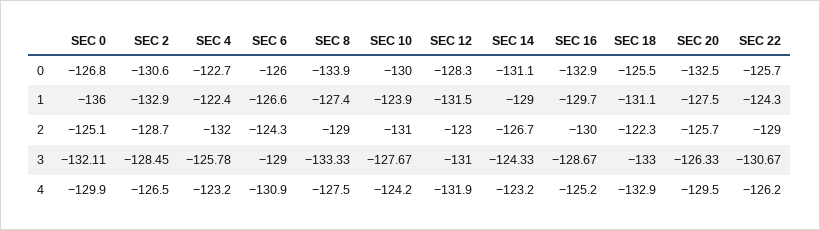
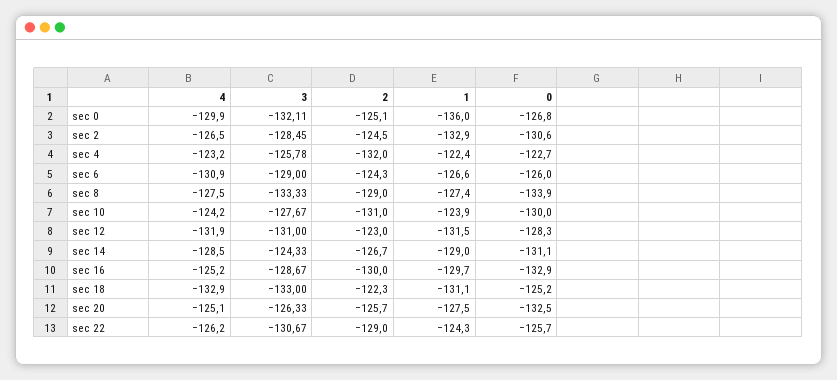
  {
    "SEC 0": {
      "0": -126.8,
      "1": -136,
      "2": -125.1,
      "3": -132.11,
      "4": -129.9
    },
    "SEC 2": {
      "0": -130.6,
      "1": -132.9,
-     "2": -128.7,
+     "2": -124.5,
      "3": -128.45,
      "4": -126.5
    },
    "SEC 4": {
      "0": -122.7,
      "1": -122.4,
      "2": -132,
      "3": -125.78,
      "4": -123.2
    },
    "SEC 6": {
      "0": -126,
      "1": -126.6,
      "2": -124.3,
      "3": -129,
      "4": -130.9
    },
    "SEC 8": {
      "0": -133.9,
      "1": -127.4,
      "2": -129,
      "3": -133.33,
      "4": -127.5
    },
    "SEC 10": {
      "0": -130,
      "1": -123.9,
      "2": -131,
      "3": -127.67,
      "4": -124.2
    },
    "SEC 12": {
      "0": -128.3,
      "1": -131.5,
      "2": -123,
      "3": -131,
      "4": -131.9
    },
    "SEC 14": {
      "0": -131.1,
      "1": -129,
      "2": -126.7,
      "3": -124.33,
-     "4": -123.2
+     "4": -128.5
    },
    "SEC 16": {
      "0": -132.9,
      "1": -129.7,
      "2": -130,
      "3": -128.67,
      "4": -125.2
    },
    "SEC 18": {
-     "0": -125.5,
+     "0": -125.2,
      "1": -131.1,
      "2": -122.3,
      "3": -133,
      "4": -132.9
    },
    "SEC 20": {
      "0": -132.5,
      "1": -127.5,
      "2": -125.7,
      "3": -126.33,
-     "4": -129.5
+     "4": -125.1
    },
    "SEC 22": {
      "0": -125.7,
      "1": -124.3,
      "2": -129,
      "3": -130.67,
      "4": -126.2
    }
  }

